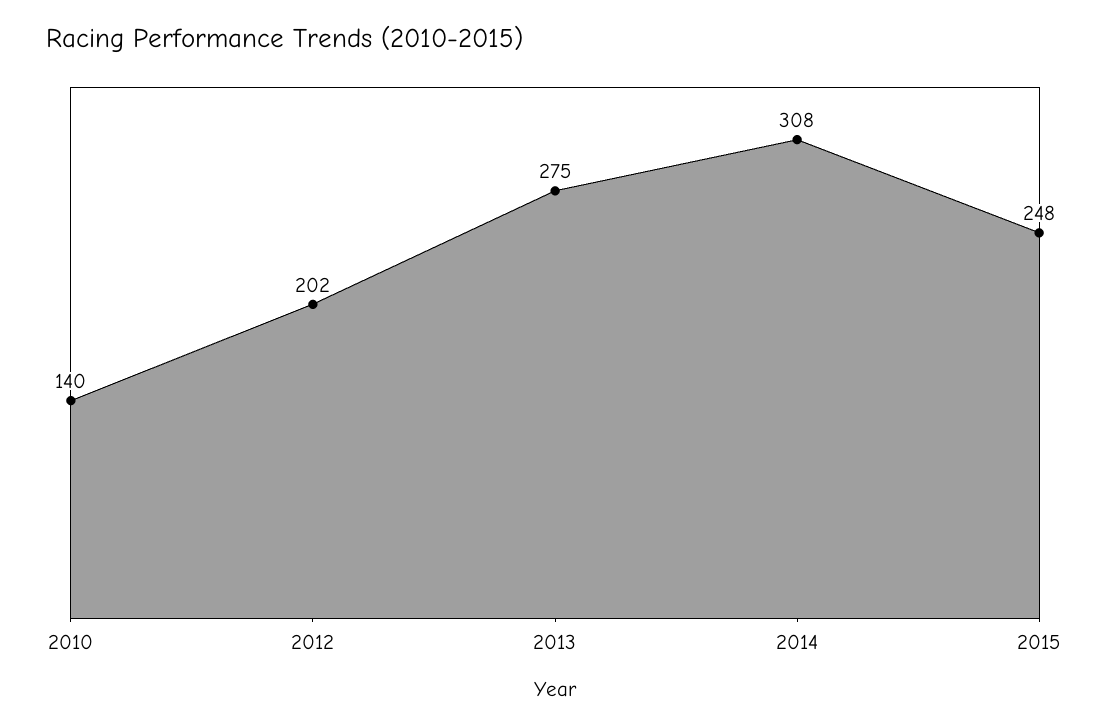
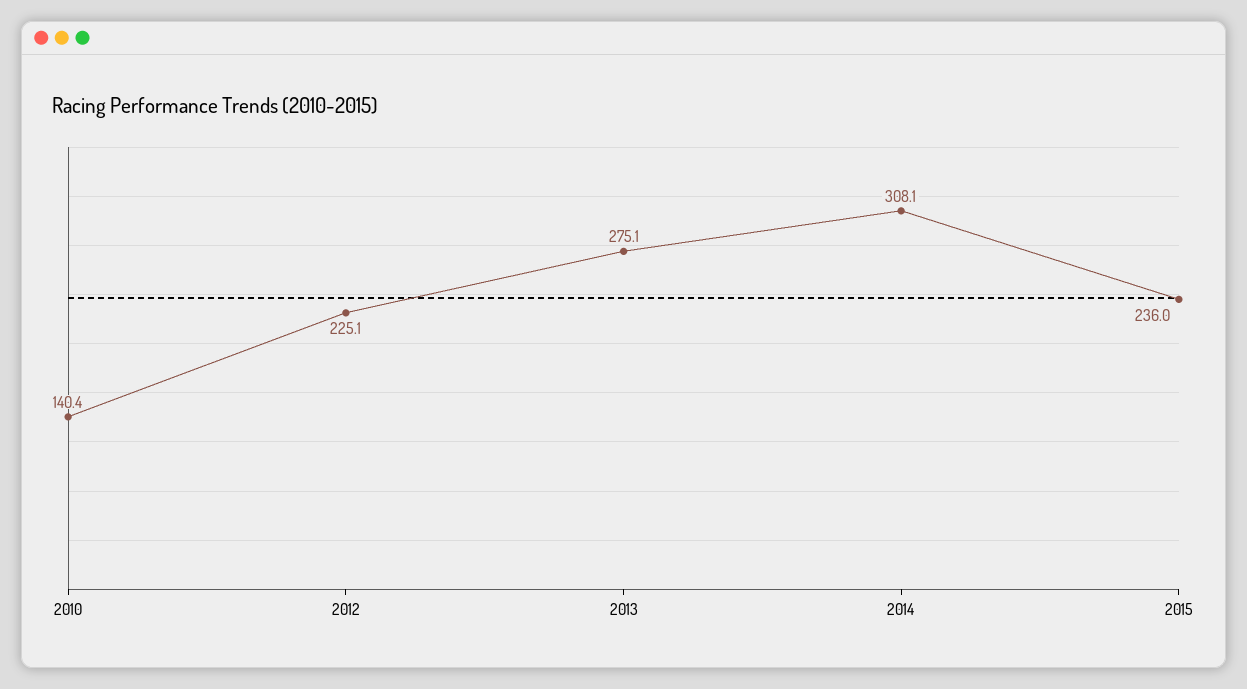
  {
    "2010": 140.4,
-   "2012": 202,
+   "2012": 225.1,
    "2013": 275.1,
    "2014": 308.1,
-   "2015": 248
+   "2015": 236
  }

